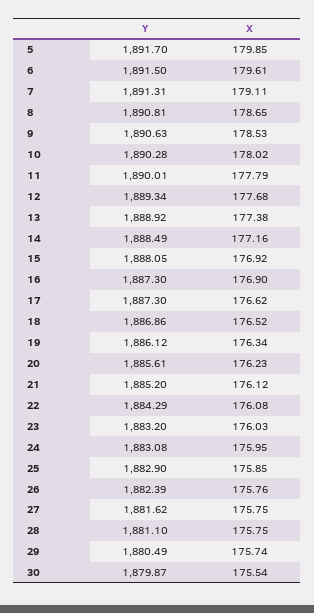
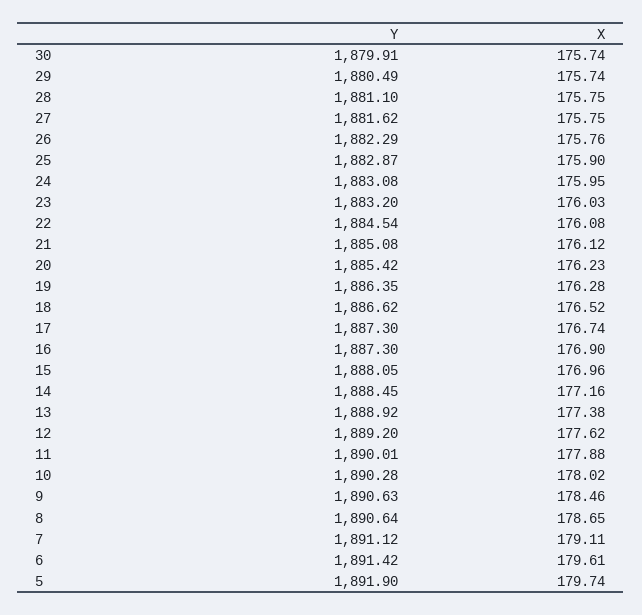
  {
    "Y": {
-     "5": 1891.7,
+     "5": 1891.9,
-     "6": 1891.5,
+     "6": 1891.42,
-     "7": 1891.31,
+     "7": 1891.12,
-     "8": 1890.81,
+     "8": 1890.64,
      "9": 1890.63,
      "10": 1890.28,
      "11": 1890.01,
-     "12": 1889.34,
+     "12": 1889.2,
      "13": 1888.92,
-     "14": 1888.49,
+     "14": 1888.45,
      "15": 1888.05,
      "16": 1887.3,
      "17": 1887.3,
-     "18": 1886.86,
+     "18": 1886.62,
-     "19": 1886.12,
+     "19": 1886.35,
-     "20": 1885.61,
+     "20": 1885.42,
-     "21": 1885.2,
+     "21": 1885.08,
-     "22": 1884.29,
+     "22": 1884.54,
      "23": 1883.2,
      "24": 1883.08,
-     "25": 1882.9,
+     "25": 1882.87,
-     "26": 1882.39,
+     "26": 1882.29,
      "27": 1881.62,
      "28": 1881.1,
      "29": 1880.49,
-     "30": 1879.87
+     "30": 1879.91
    },
    "X": {
-     "5": 179.85,
+     "5": 179.74,
      "6": 179.61,
      "7": 179.11,
      "8": 178.65,
-     "9": 178.53,
+     "9": 178.46,
      "10": 178.02,
-     "11": 177.79,
+     "11": 177.88,
-     "12": 177.68,
+     "12": 177.62,
      "13": 177.38,
      "14": 177.16,
-     "15": 176.92,
+     "15": 176.96,
      "16": 176.9,
-     "17": 176.62,
+     "17": 176.74,
      "18": 176.52,
-     "19": 176.34,
+     "19": 176.28,
      "20": 176.23,
      "21": 176.12,
      "22": 176.08,
      "23": 176.03,
      "24": 175.95,
-     "25": 175.85,
+     "25": 175.9,
      "26": 175.76,
      "27": 175.75,
      "28": 175.75,
      "29": 175.74,
-     "30": 175.54
+     "30": 175.74
    }
  }

